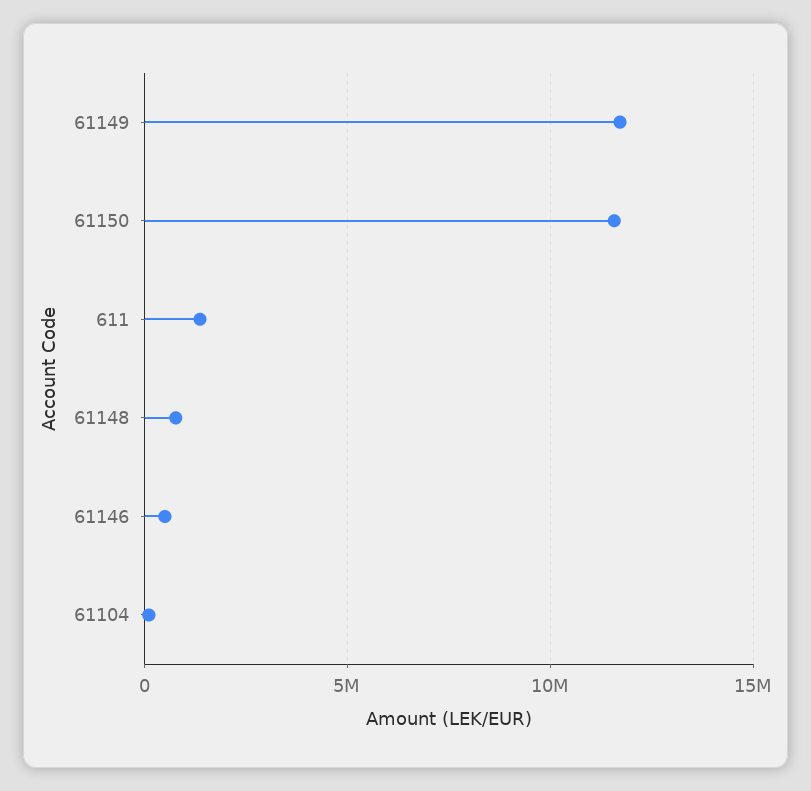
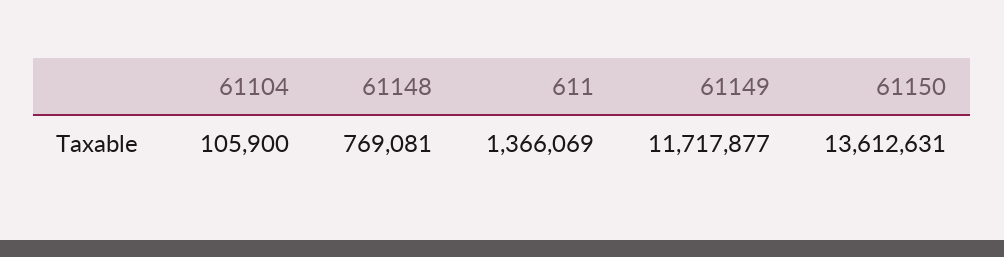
  {
    "61149": 11717877,
-   "61150": 11500000,
+   "61150": 13612631,
    "611": 1366069,
    "61148": 769081,
-   "61146": 500000,
    "61104": 105900
  }

